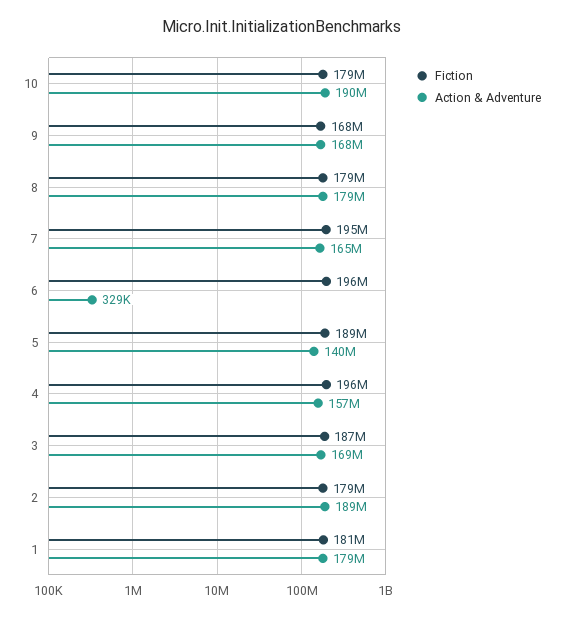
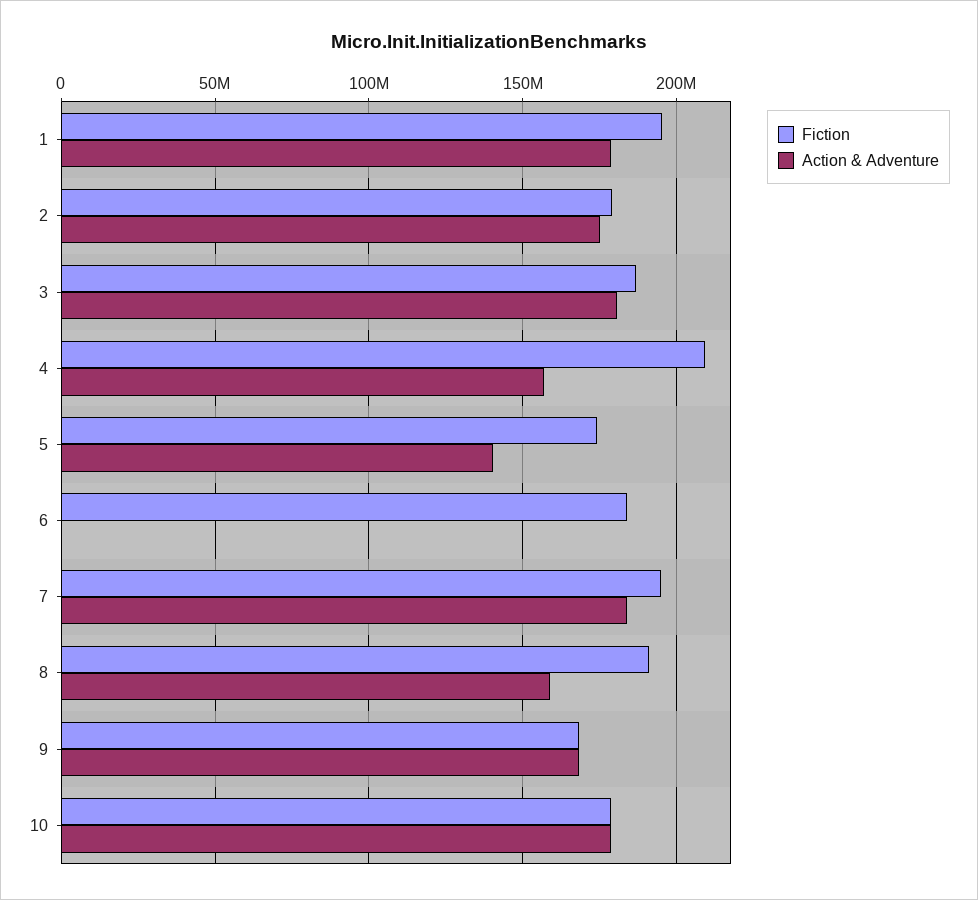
  {
    "Fiction": {
      "10": 179000000,
      "9": 168000000,
-     "8": 179000000,
+     "8": 190000000,
      "7": 195000000,
-     "6": 196000000,
+     "6": 185000000,
-     "5": 189000000,
+     "5": 175000000,
-     "4": 196000000,
+     "4": 210000000,
      "3": 187000000,
      "2": 179000000,
-     "1": 181000000
+     "1": 195000000
    },
    "Action & Adventure": {
-     "10": 190000000,
+     "10": 180000000,
      "9": 168000000,
-     "8": 179000000,
+     "8": 160000000,
-     "7": 165000000,
+     "7": 185000000,
      "6": 329000,
      "5": 140000000,
      "4": 157000000,
-     "3": 169000000,
+     "3": 180000000,
-     "2": 189000000,
+     "2": 175000000,
      "1": 179000000
    }
  }

